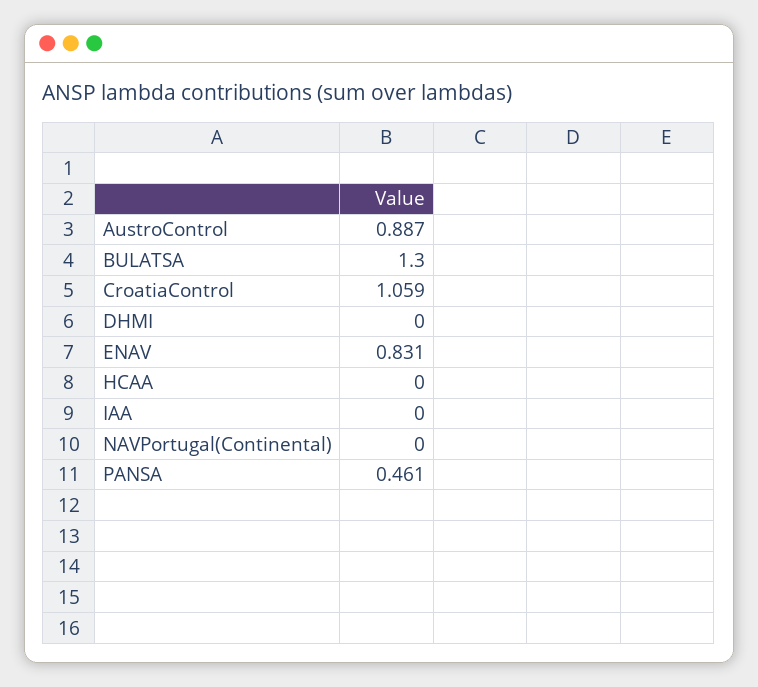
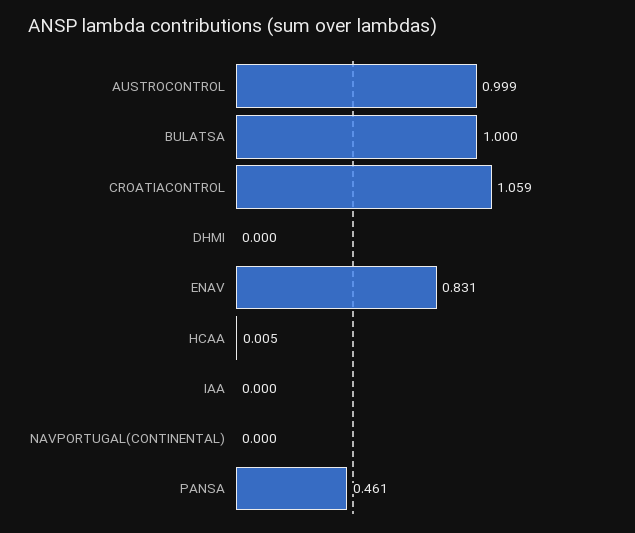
  {
-   "AustroControl": 0.887,
+   "AustroControl": 0.999,
-   "BULATSA": 1.3,
+   "BULATSA": 1,
    "CroatiaControl": 1.059,
    "DHMI": 0,
    "ENAV": 0.831,
-   "HCAA": 0,
+   "HCAA": 0.005,
    "IAA": 0,
    "NAVPortugal(Continental)": 0,
    "PANSA": 0.461
  }

